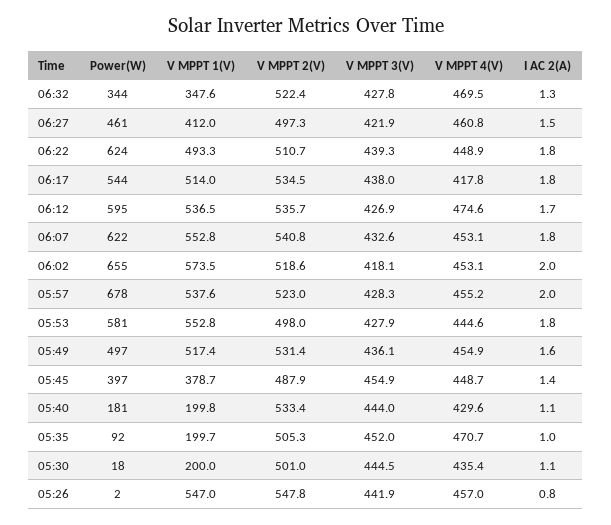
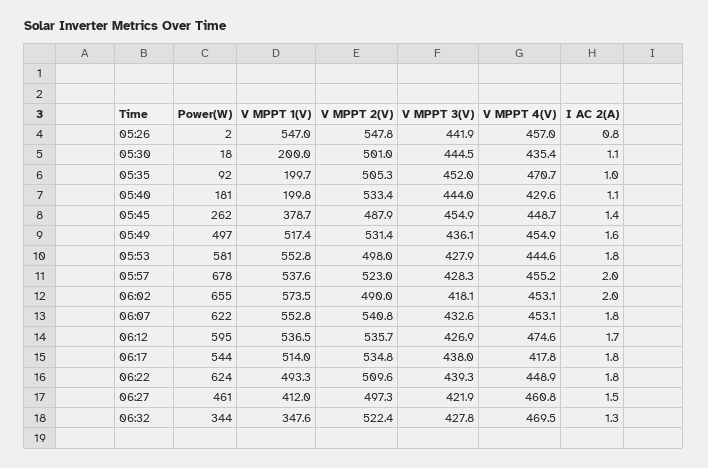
  {
    "Power(W)": {
      "06:32": 344,
      "06:27": 461,
      "06:22": 624,
      "06:17": 544,
      "06:12": 595,
      "06:07": 622,
      "06:02": 655,
      "05:57": 678,
      "05:53": 581,
      "05:49": 497,
-     "05:45": 397,
+     "05:45": 262,
      "05:40": 181,
      "05:35": 92,
      "05:30": 18,
      "05:26": 2
    },
    "V MPPT 1(V)": {
      "06:32": 347.6,
      "06:27": 412,
      "06:22": 493.3,
      "06:17": 514,
      "06:12": 536.5,
      "06:07": 552.8,
      "06:02": 573.5,
      "05:57": 537.6,
      "05:53": 552.8,
      "05:49": 517.4,
      "05:45": 378.7,
      "05:40": 199.8,
      "05:35": 199.7,
      "05:30": 200,
      "05:26": 547
    },
    "V MPPT 2(V)": {
      "06:32": 522.4,
      "06:27": 497.3,
-     "06:22": 510.7,
+     "06:22": 509.6,
-     "06:17": 534.5,
+     "06:17": 534.8,
      "06:12": 535.7,
      "06:07": 540.8,
-     "06:02": 518.6,
+     "06:02": 490,
      "05:57": 523,
      "05:53": 498,
      "05:49": 531.4,
      "05:45": 487.9,
      "05:40": 533.4,
      "05:35": 505.3,
      "05:30": 501,
      "05:26": 547.8
    },
    "V MPPT 3(V)": {
      "06:32": 427.8,
      "06:27": 421.9,
      "06:22": 439.3,
      "06:17": 438,
      "06:12": 426.9,
      "06:07": 432.6,
      "06:02": 418.1,
      "05:57": 428.3,
      "05:53": 427.9,
      "05:49": 436.1,
      "05:45": 454.9,
      "05:40": 444,
      "05:35": 452,
      "05:30": 444.5,
      "05:26": 441.9
    },
    "V MPPT 4(V)": {
      "06:32": 469.5,
      "06:27": 460.8,
      "06:22": 448.9,
      "06:17": 417.8,
      "06:12": 474.6,
      "06:07": 453.1,
      "06:02": 453.1,
      "05:57": 455.2,
      "05:53": 444.6,
      "05:49": 454.9,
      "05:45": 448.7,
      "05:40": 429.6,
      "05:35": 470.7,
      "05:30": 435.4,
      "05:26": 457
    },
    "I AC 2(A)": {
      "06:32": 1.3,
      "06:27": 1.5,
      "06:22": 1.8,
      "06:17": 1.8,
      "06:12": 1.7,
      "06:07": 1.8,
      "06:02": 2,
      "05:57": 2,
      "05:53": 1.8,
      "05:49": 1.6,
      "05:45": 1.4,
      "05:40": 1.1,
      "05:35": 1,
      "05:30": 1.1,
      "05:26": 0.8
    }
  }

